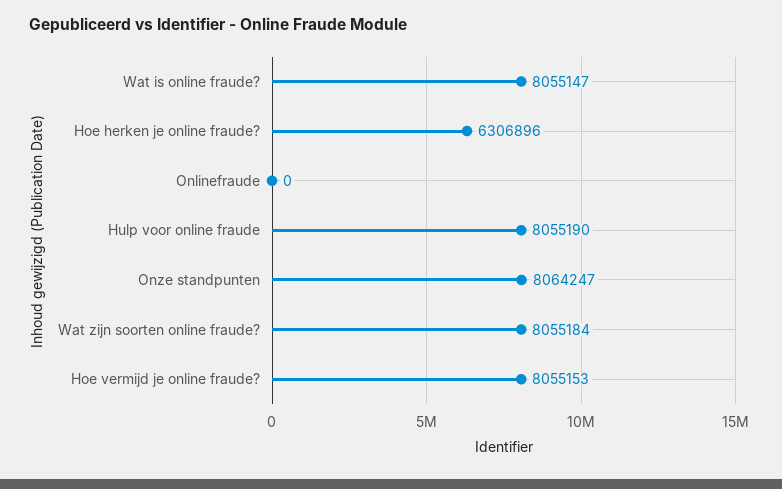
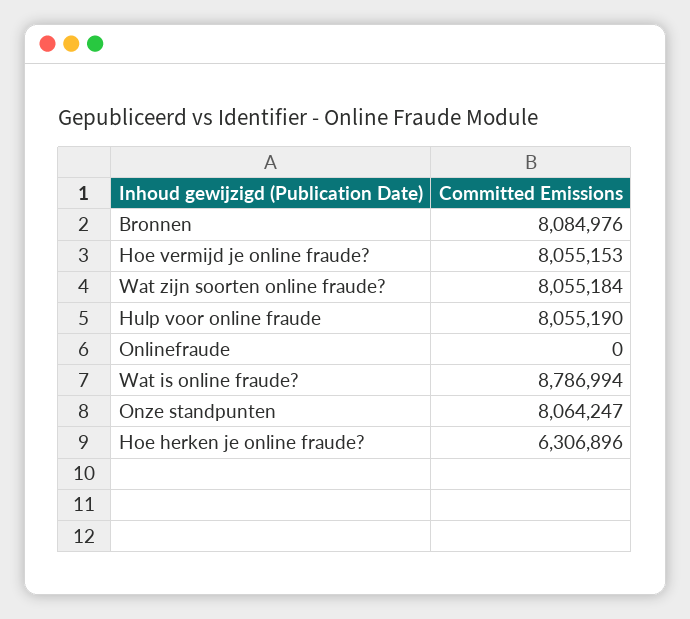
  {
-   "Wat is online fraude?": 8055147,
+   "Wat is online fraude?": 8786994,
    "Hoe herken je online fraude?": 6306896,
    "Onlinefraude": 0,
    "Hulp voor online fraude": 8055190,
    "Onze standpunten": 8064247,
    "Wat zijn soorten online fraude?": 8055184,
-   "Hoe vermijd je online fraude?": 8055153
+   "Hoe vermijd je online fraude?": 8055153,
+   "Bronnen": 8084976
  }

